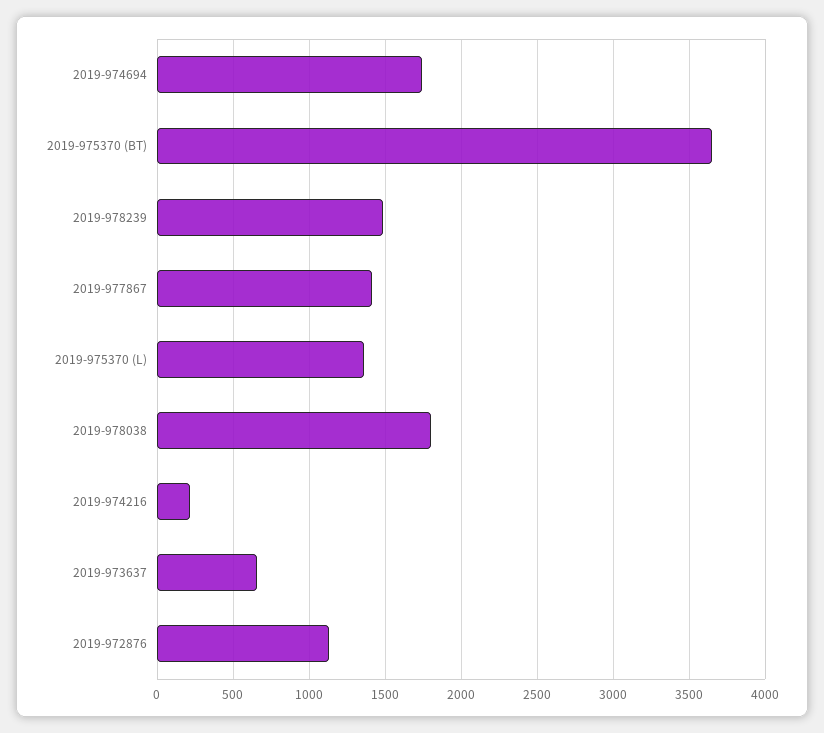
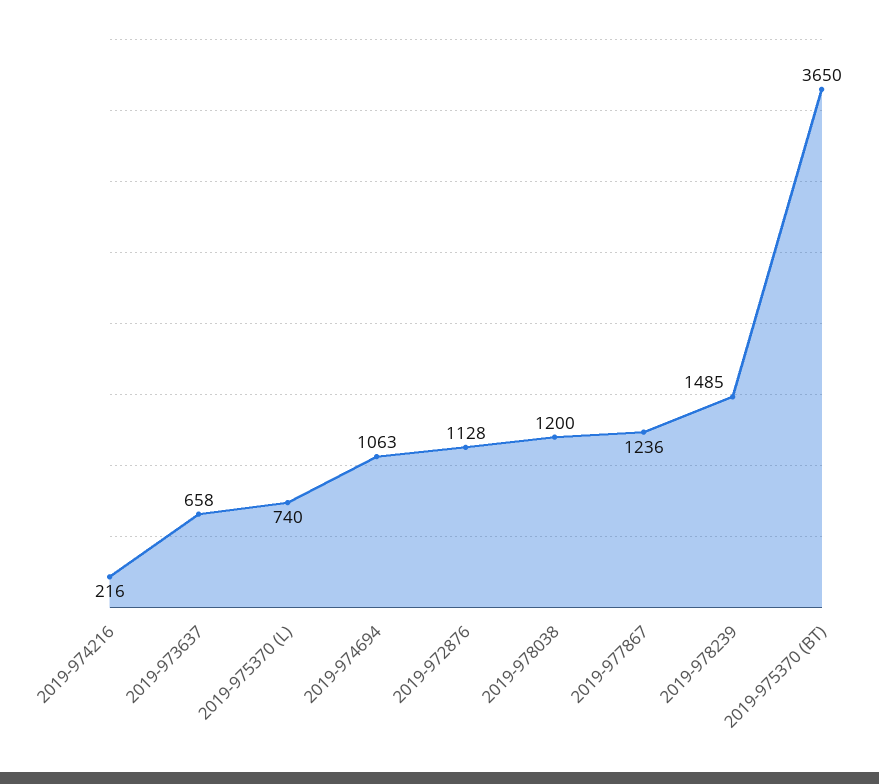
  {
-   "2019-974694": 1750,
+   "2019-974694": 1063,
    "2019-975370 (BT)": 3650,
    "2019-978239": 1485,
-   "2019-977867": 1400,
+   "2019-977867": 1236,
-   "2019-975370 (L)": 1350,
+   "2019-975370 (L)": 740,
-   "2019-978038": 1800,
+   "2019-978038": 1200,
    "2019-974216": 216,
    "2019-973637": 658,
    "2019-972876": 1128
  }

